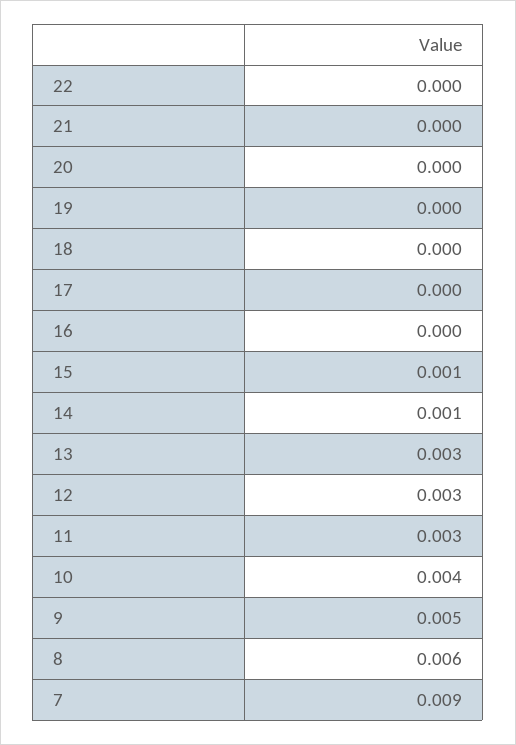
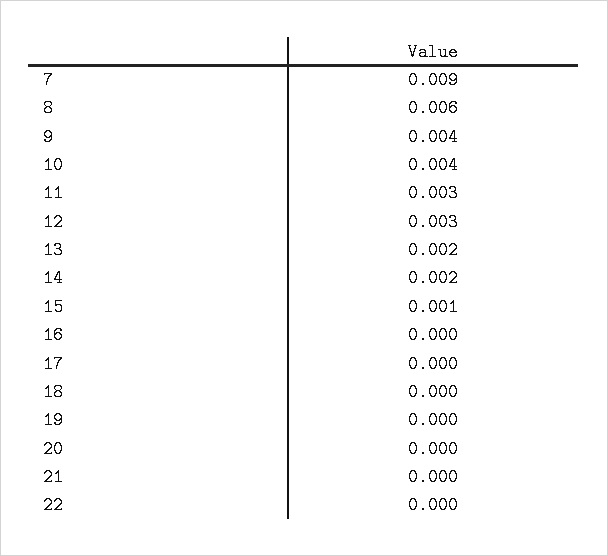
  {
    "22": 0,
    "21": 0,
    "20": 0,
    "19": 0,
    "18": 0,
    "17": 0,
    "16": 0,
    "15": 0.001,
-   "14": 0.001,
+   "14": 0.002,
-   "13": 0.003,
+   "13": 0.002,
    "12": 0.003,
    "11": 0.003,
    "10": 0.004,
-   "9": 0.005,
+   "9": 0.004,
    "8": 0.006,
    "7": 0.009
  }

